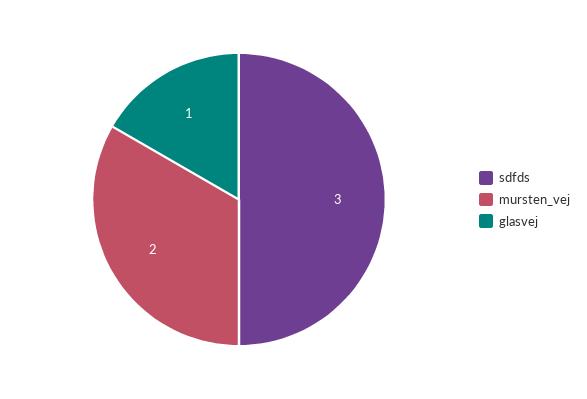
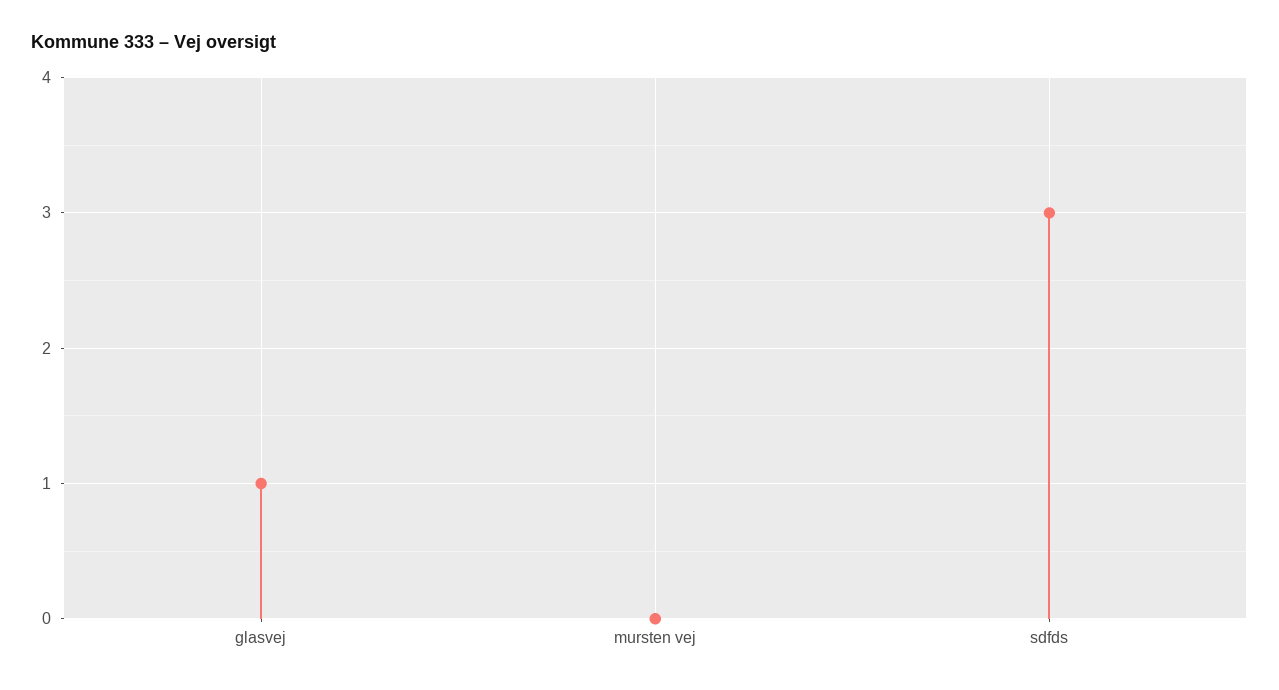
  {
    "sdfds": 3,
-   "mursten_vej": 2,
+   "mursten_vej": 0,
    "glasvej": 1
  }

